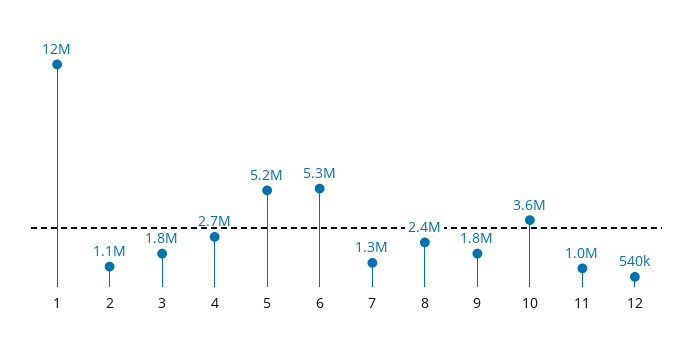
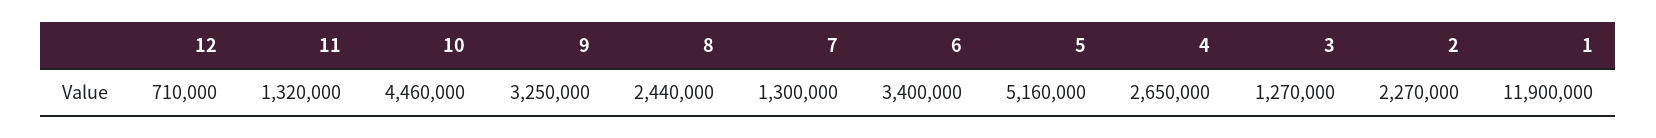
  {
    "1": 11900000,
-   "2": 1100000,
+   "2": 2270000,
-   "3": 1800000,
+   "3": 1270000,
    "4": 2650000,
    "5": 5160000,
-   "6": 5300000,
+   "6": 3400000,
    "7": 1300000,
    "8": 2440000,
-   "9": 1800000,
+   "9": 3250000,
-   "10": 3600000,
+   "10": 4460000,
-   "11": 1000000,
+   "11": 1320000,
-   "12": 540000
+   "12": 710000
  }

